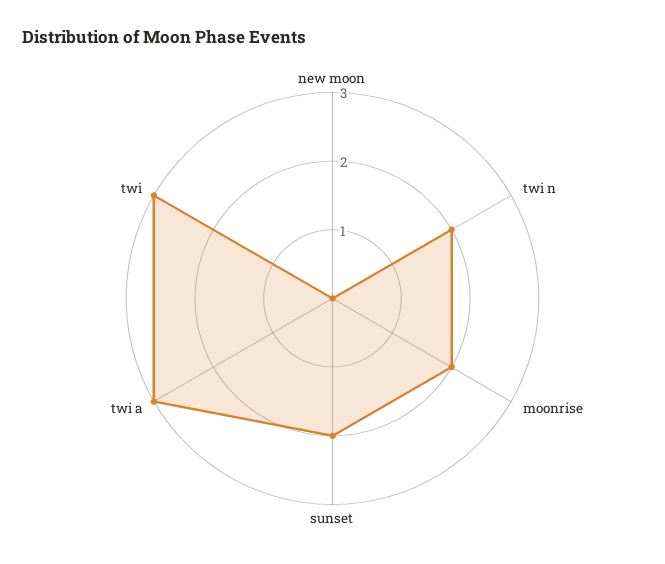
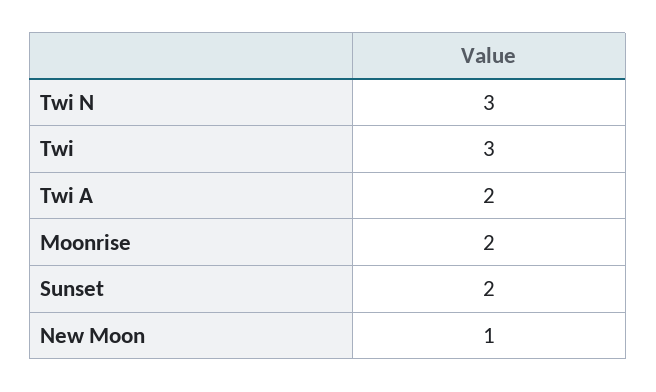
  {
-   "new moon": 0,
+   "new moon": 1,
-   "twi n": 2,
+   "twi n": 3,
    "moonrise": 2,
    "sunset": 2,
-   "twi a": 3,
+   "twi a": 2,
    "twi": 3
  }

